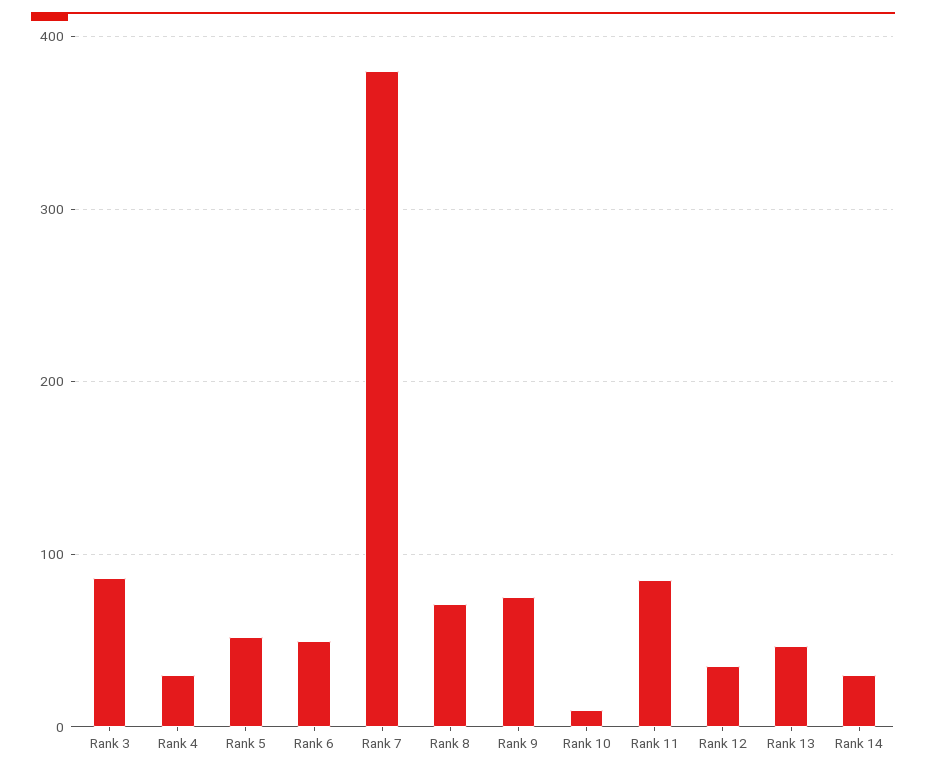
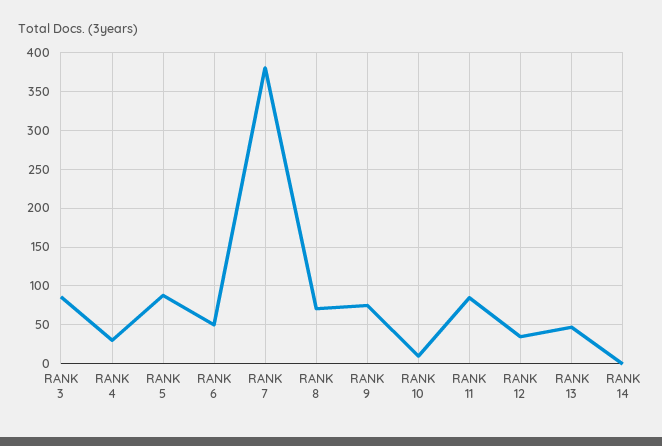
  {
    "Rank 3": 90,
    "Rank 4": 30,
-   "Rank 5": 50,
+   "Rank 5": 90,
    "Rank 6": 50,
    "Rank 7": 380,
    "Rank 8": 70,
    "Rank 9": 80,
    "Rank 10": 10,
    "Rank 11": 90,
    "Rank 12": 40,
    "Rank 13": 50,
-   "Rank 14": 30
+   "Rank 14": 0
  }

